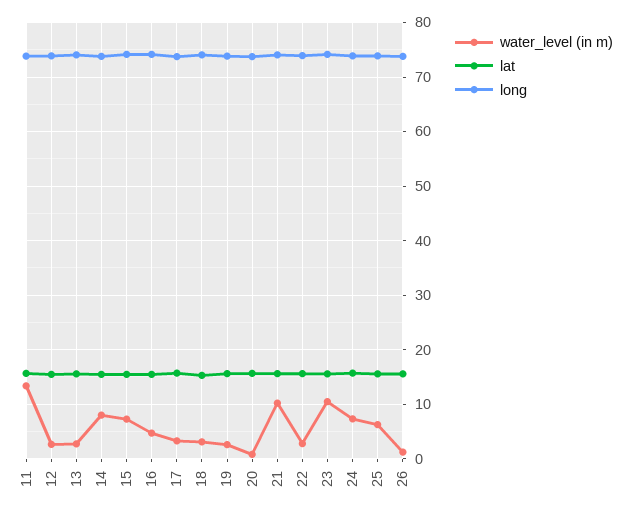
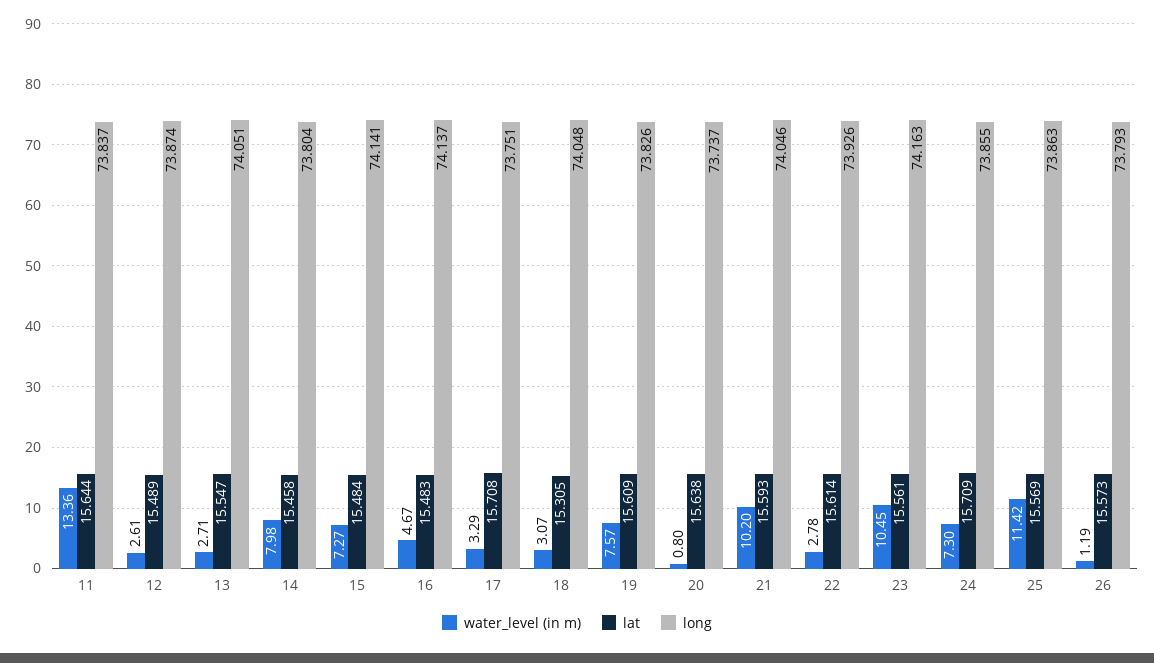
  {
    "water_level (in m)": {
      "11": 13.36,
      "12": 2.61,
      "13": 2.71,
      "14": 7.98,
      "15": 7.27,
      "16": 4.67,
      "17": 3.29,
      "18": 3.07,
-     "19": 2,
+     "19": 7.57,
      "20": 0.8,
      "21": 10.2,
      "22": 2.78,
      "23": 10.45,
      "24": 7.3,
-     "25": 6,
+     "25": 11.42,
      "26": 1.19
    },
    "lat": {
      "11": 15.644,
      "12": 15.489,
      "13": 15.547,
      "14": 15.458,
      "15": 15.484,
      "16": 15.483,
      "17": 15.708,
      "18": 15.305,
      "19": 15.609,
      "20": 15.638,
      "21": 15.593,
      "22": 15.614,
      "23": 15.561,
      "24": 15.709,
      "25": 15.569,
      "26": 15.573
    },
    "long": {
      "11": 73.837,
      "12": 73.874,
      "13": 74.051,
      "14": 73.804,
      "15": 74.141,
      "16": 74.137,
      "17": 73.751,
      "18": 74.048,
      "19": 73.826,
      "20": 73.737,
      "21": 74.046,
      "22": 73.926,
      "23": 74.163,
      "24": 73.855,
      "25": 73.863,
      "26": 73.793
    }
  }

